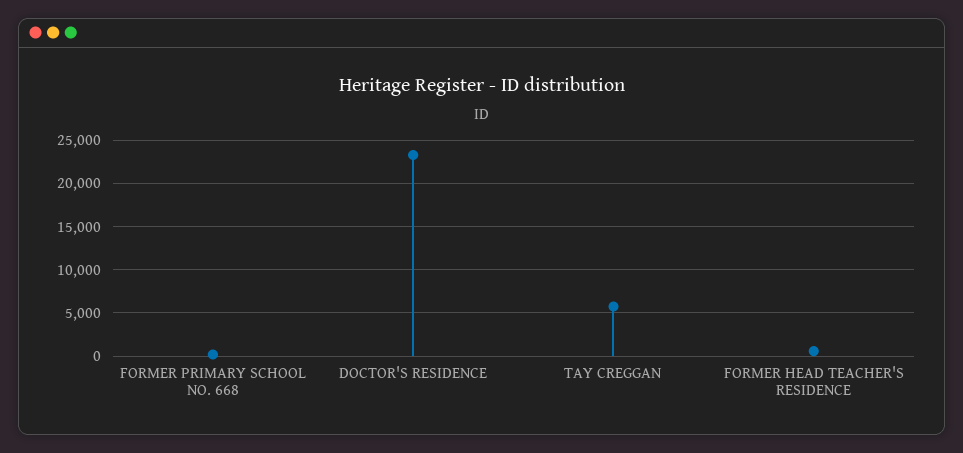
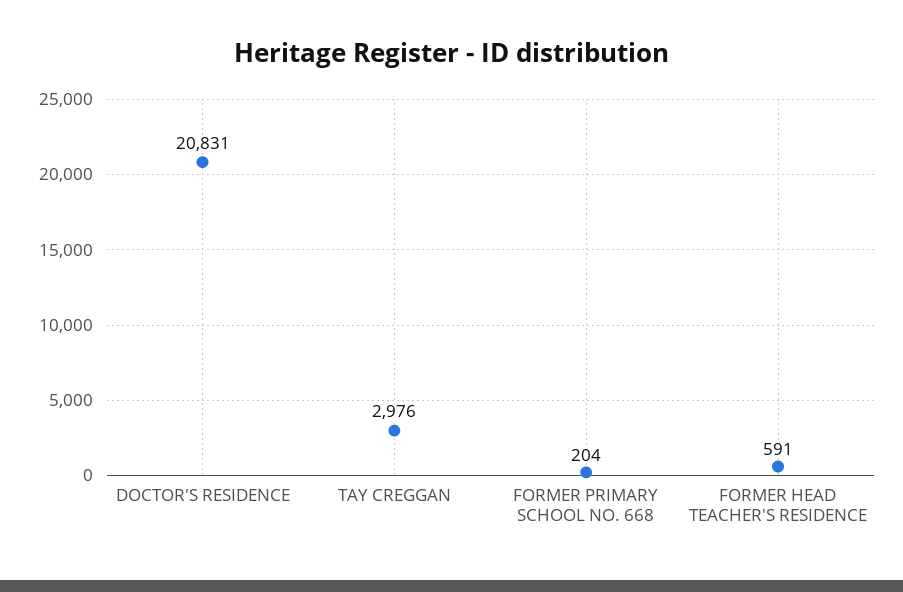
  {
    "FORMER PRIMARY SCHOOL NO. 668": 204,
-   "DOCTOR'S RESIDENCE": 23000,
+   "DOCTOR'S RESIDENCE": 20831,
-   "TAY CREGGAN": 6000,
+   "TAY CREGGAN": 2976,
    "FORMER HEAD TEACHER'S RESIDENCE": 591
  }

